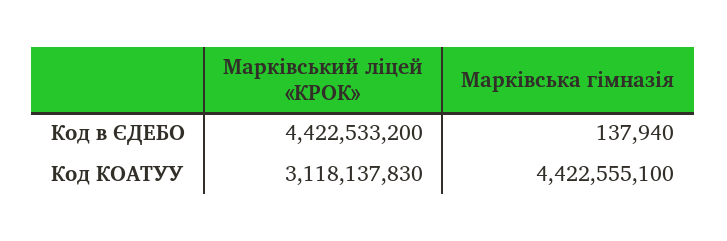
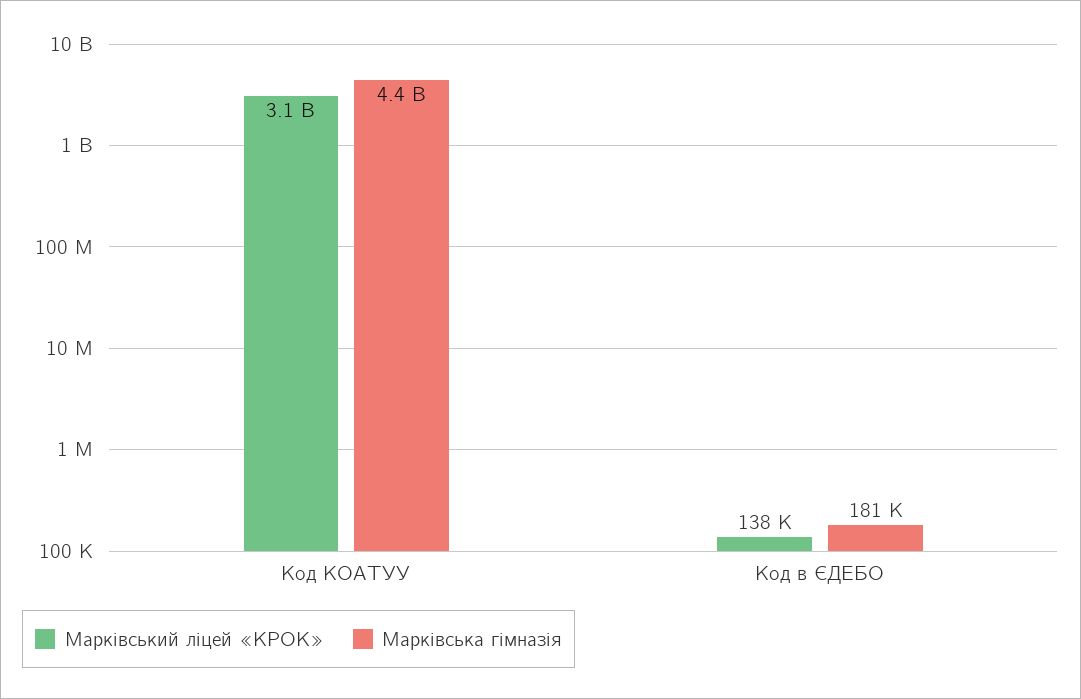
  {
    "Марківський ліцей «КРОК»": {
-     "Код в ЄДЕБО": 4422533200,
+     "Код в ЄДЕБО": 138000,
      "Код КОАТУУ": 3118137830
    },
    "Марківська гімназія": {
-     "Код в ЄДЕБО": 137940,
+     "Код в ЄДЕБО": 181000,
      "Код КОАТУУ": 4422555100
    }
  }

